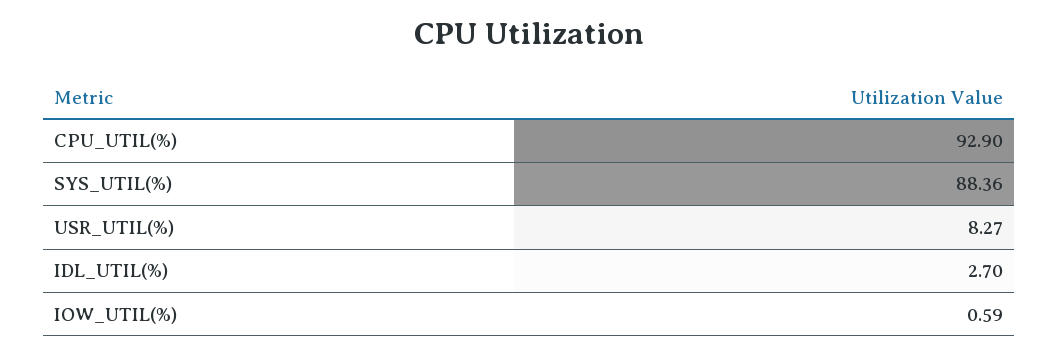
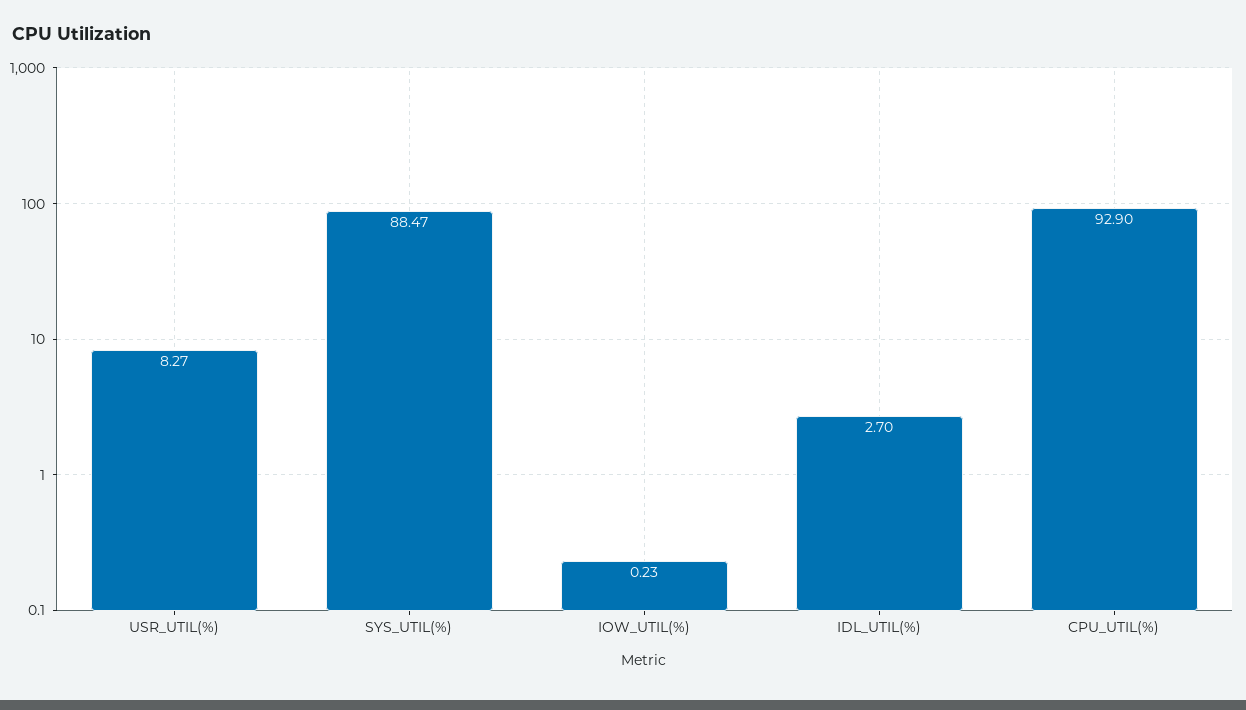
  {
    "CPU_UTIL(%)": 92.9,
-   "SYS_UTIL(%)": 88.36,
+   "SYS_UTIL(%)": 88.47,
    "USR_UTIL(%)": 8.27,
    "IDL_UTIL(%)": 2.7,
-   "IOW_UTIL(%)": 0.59
+   "IOW_UTIL(%)": 0.23
  }

